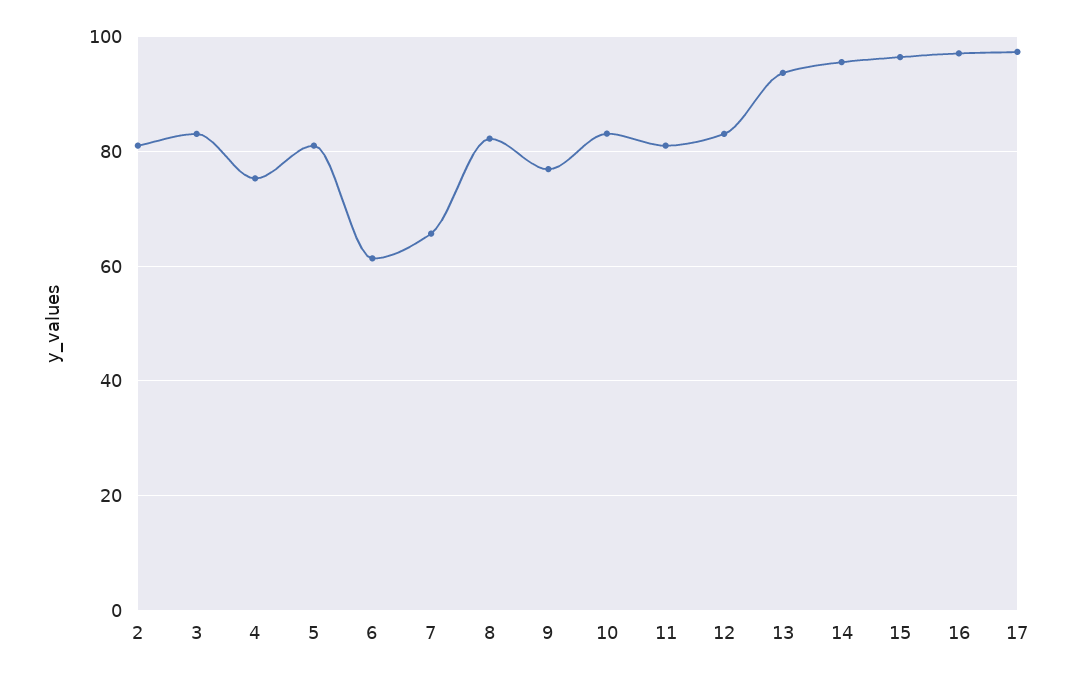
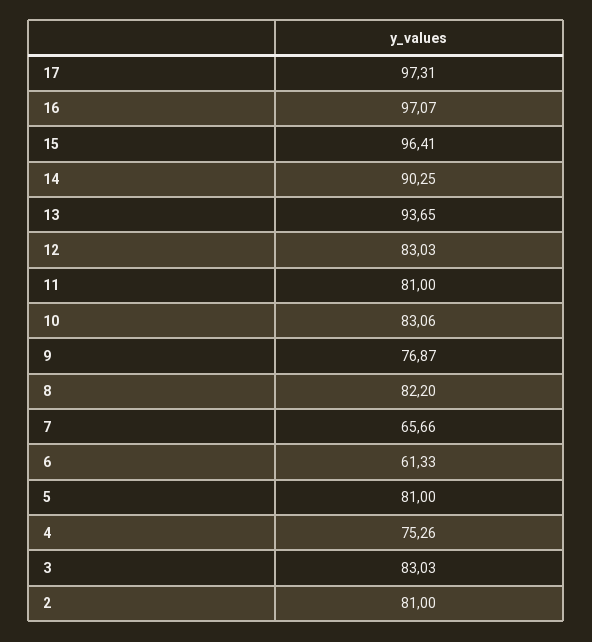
  {
    "2": 81,
    "3": 83.03,
    "4": 75.26,
    "5": 81,
    "6": 61.33,
    "7": 65.66,
    "8": 82.2,
    "9": 76.87,
    "10": 83.06,
    "11": 81,
    "12": 83.03,
    "13": 93.65,
-   "14": 96,
+   "14": 90.25,
    "15": 96.41,
    "16": 97.07,
    "17": 97.31
  }

